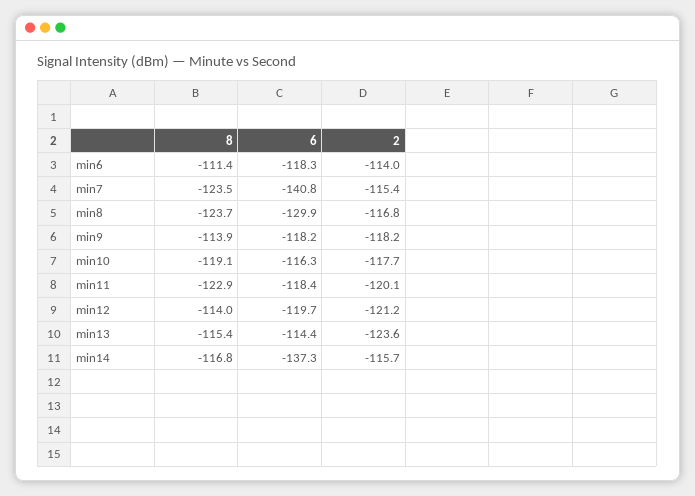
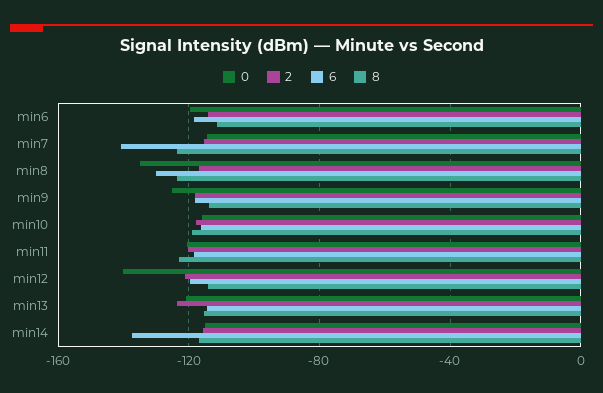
  {
    "8": {
      "min6": -111.4,
      "min7": -123.5,
      "min8": -123.7,
      "min9": -113.9,
      "min10": -119.1,
      "min11": -122.9,
      "min12": -114,
      "min13": -115.4,
      "min14": -116.8
    },
    "6": {
      "min6": -118.3,
      "min7": -140.8,
      "min8": -129.9,
      "min9": -118.2,
      "min10": -116.3,
      "min11": -118.4,
      "min12": -119.7,
      "min13": -114.4,
      "min14": -137.3
    },
    "2": {
      "min6": -114,
      "min7": -115.4,
      "min8": -116.8,
      "min9": -118.2,
      "min10": -117.7,
      "min11": -120.1,
      "min12": -121.2,
      "min13": -123.6,
      "min14": -115.7
-   }
+   },
+   "0": {
+     "min6": -120,
+     "min7": -115,
+     "min8": -135,
+     "min9": -125,
+     "min10": -115,
+     "min11": -120,
+     "min12": -140,
+     "min13": -120,
+     "min14": -115
+   }
  }

